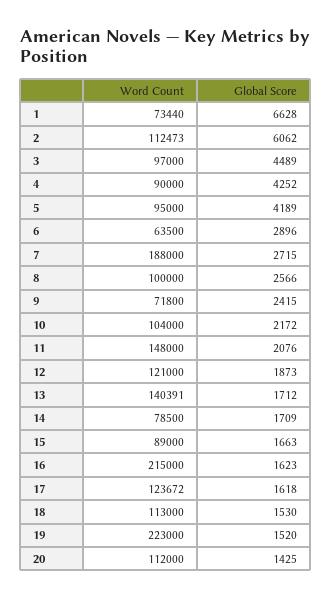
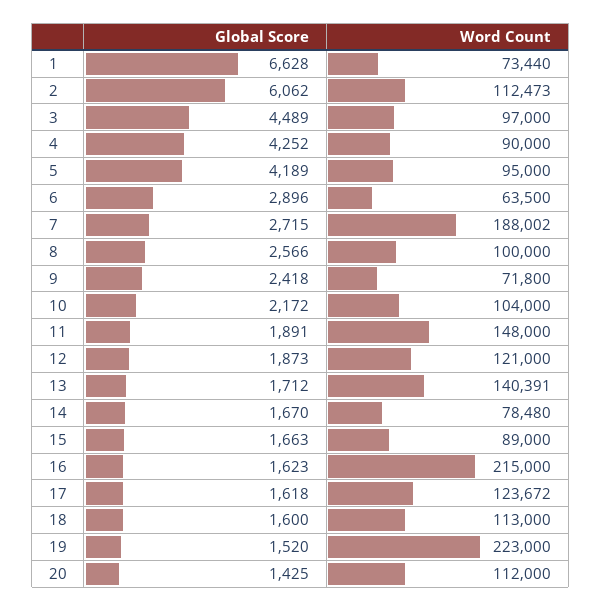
  {
    "Word Count": {
      "1": 73440,
      "2": 112473,
      "3": 97000,
      "4": 90000,
      "5": 95000,
      "6": 63500,
-     "7": 188000,
+     "7": 188002,
      "8": 100000,
      "9": 71800,
      "10": 104000,
      "11": 148000,
      "12": 121000,
      "13": 140391,
-     "14": 78500,
+     "14": 78480,
      "15": 89000,
      "16": 215000,
      "17": 123672,
      "18": 113000,
      "19": 223000,
      "20": 112000
    },
    "Global Score": {
      "1": 6628,
      "2": 6062,
      "3": 4489,
      "4": 4252,
      "5": 4189,
      "6": 2896,
      "7": 2715,
      "8": 2566,
-     "9": 2415,
+     "9": 2418,
      "10": 2172,
-     "11": 2076,
+     "11": 1891,
      "12": 1873,
      "13": 1712,
-     "14": 1709,
+     "14": 1670,
      "15": 1663,
      "16": 1623,
      "17": 1618,
-     "18": 1530,
+     "18": 1600,
      "19": 1520,
      "20": 1425
    }
  }

